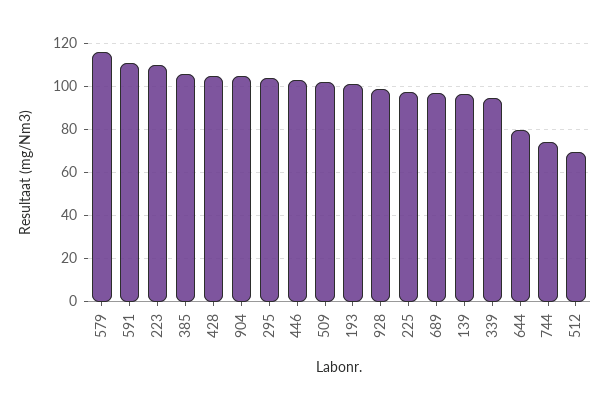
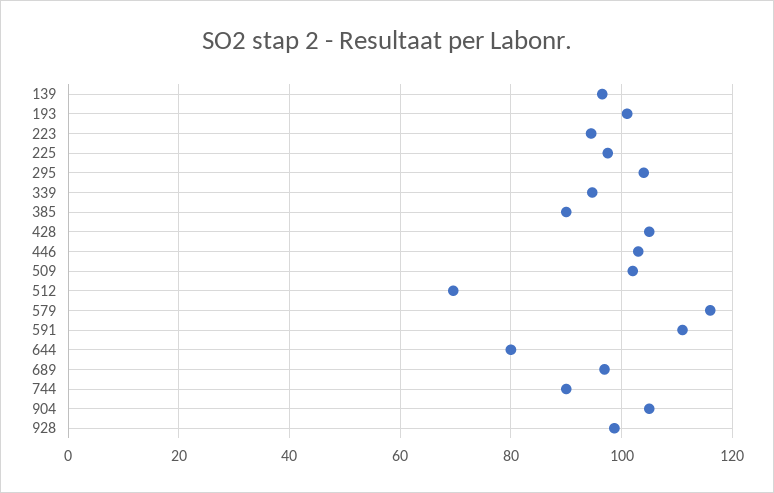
  {
    "579": 116,
    "591": 112,
-   "223": 110,
+   "223": 94,
-   "385": 105,
+   "385": 90,
    "428": 106,
    "904": 106,
    "295": 104,
    "446": 104,
    "509": 102,
    "193": 102,
    "928": 98,
    "225": 98,
    "689": 96,
    "139": 96,
    "339": 94,
    "644": 80,
-   "744": 75,
+   "744": 90,
    "512": 70
  }

